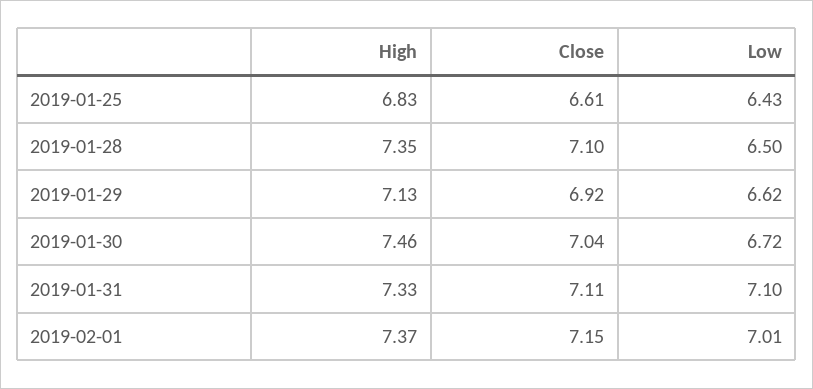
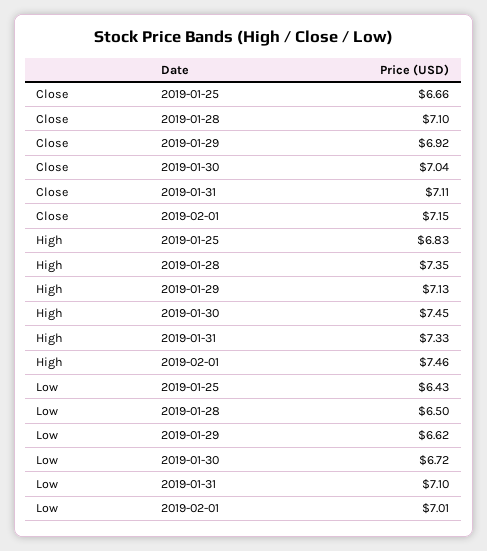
  {
    "High": {
      "2019-01-25": 6.83,
      "2019-01-28": 7.35,
      "2019-01-29": 7.13,
-     "2019-01-30": 7.46,
+     "2019-01-30": 7.45,
      "2019-01-31": 7.33,
-     "2019-02-01": 7.37
+     "2019-02-01": 7.46
    },
    "Close": {
-     "2019-01-25": 6.61,
+     "2019-01-25": 6.66,
      "2019-01-28": 7.1,
      "2019-01-29": 6.92,
      "2019-01-30": 7.04,
      "2019-01-31": 7.11,
      "2019-02-01": 7.15
    },
    "Low": {
      "2019-01-25": 6.43,
      "2019-01-28": 6.5,
      "2019-01-29": 6.62,
      "2019-01-30": 6.72,
      "2019-01-31": 7.1,
      "2019-02-01": 7.01
    }
  }

